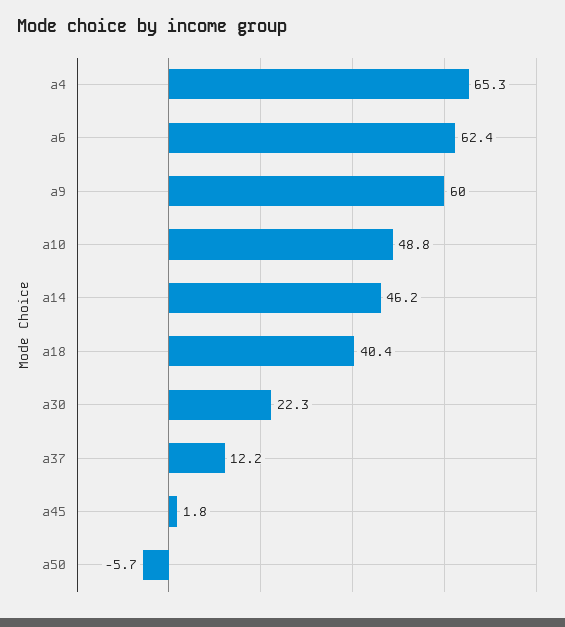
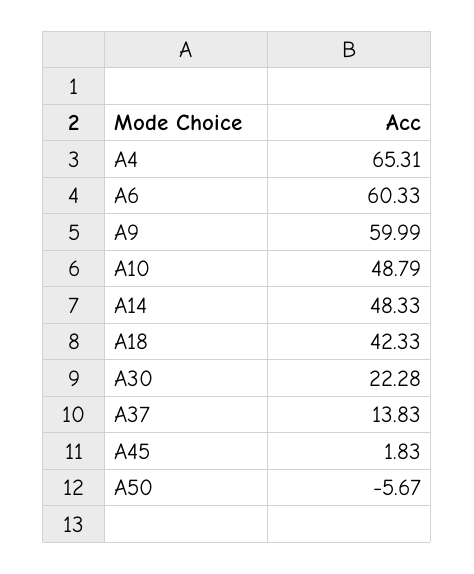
  {
    "a4": 65.31,
-   "a6": 62.4,
+   "a6": 60.33,
    "a9": 59.99,
    "a10": 48.79,
-   "a14": 46.2,
+   "a14": 48.33,
-   "a18": 40.4,
+   "a18": 42.33,
    "a30": 22.28,
-   "a37": 12.2,
+   "a37": 13.83,
    "a45": 1.83,
    "a50": -5.67
  }

